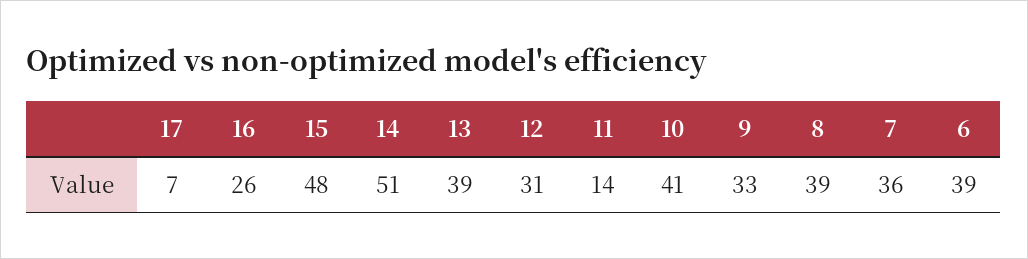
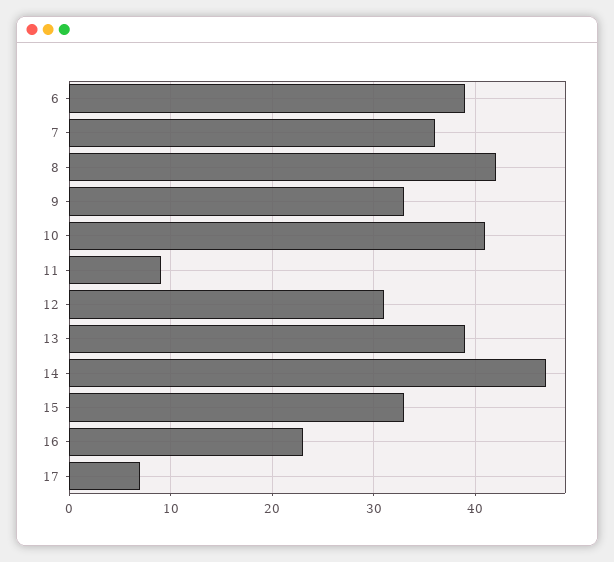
  {
    "17": 7,
-   "16": 26,
+   "16": 23,
-   "15": 48,
+   "15": 33,
-   "14": 51,
+   "14": 47,
    "13": 39,
    "12": 31,
-   "11": 14,
+   "11": 9,
    "10": 41,
    "9": 33,
-   "8": 39,
+   "8": 42,
    "7": 36,
    "6": 39
  }

